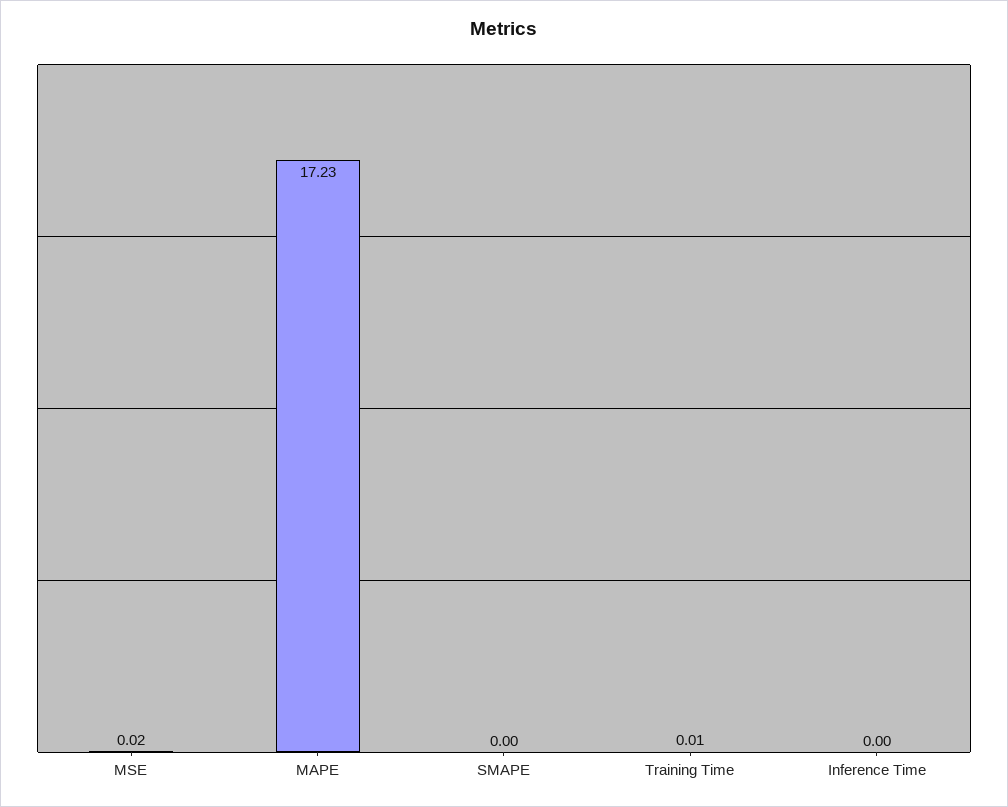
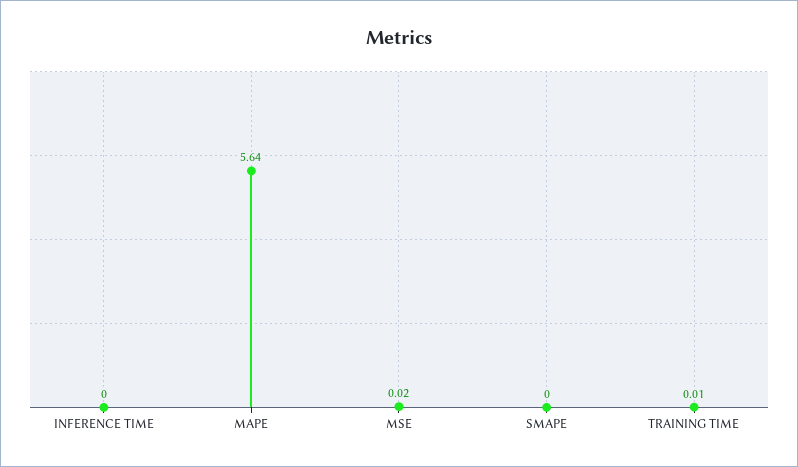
  {
    "MSE": 0.02,
-   "MAPE": 17.23,
+   "MAPE": 5.64,
    "SMAPE": 0,
    "Training Time": 0.01,
    "Inference Time": 0
  }

